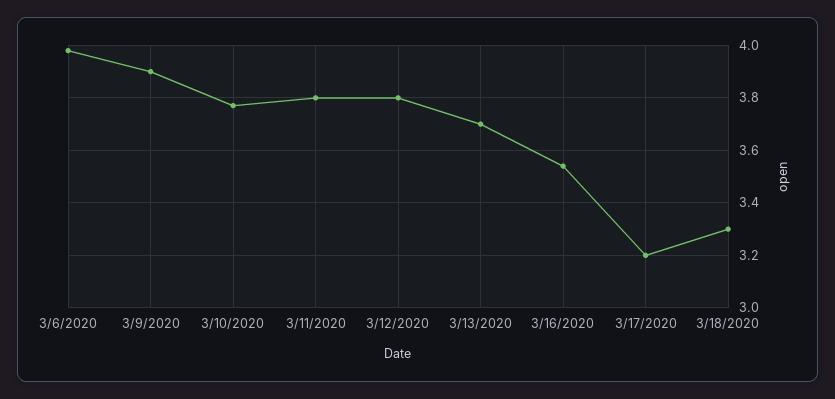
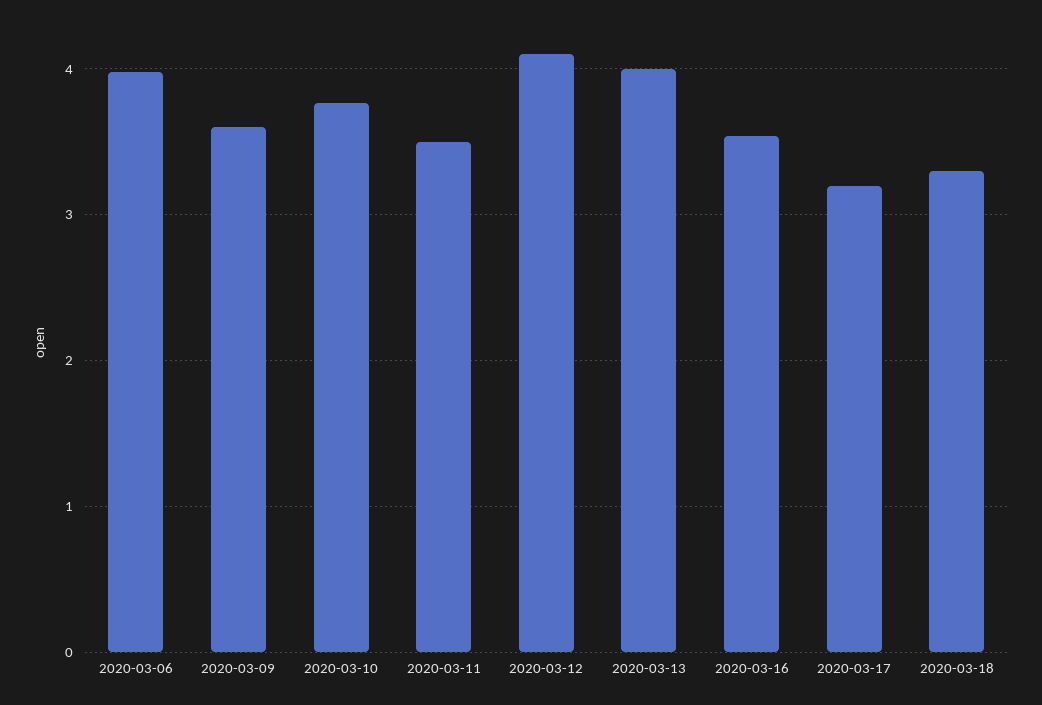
  {
    "3/6/2020": 4,
-   "3/9/2020": 3.9,
+   "3/9/2020": 3.6,
    "3/10/2020": 3.75,
-   "3/11/2020": 3.8,
+   "3/11/2020": 3.5,
-   "3/12/2020": 3.8,
+   "3/12/2020": 4.1,
-   "3/13/2020": 3.7,
+   "3/13/2020": 4,
    "3/16/2020": 3.55,
    "3/17/2020": 3.2,
    "3/18/2020": 3.3
  }

